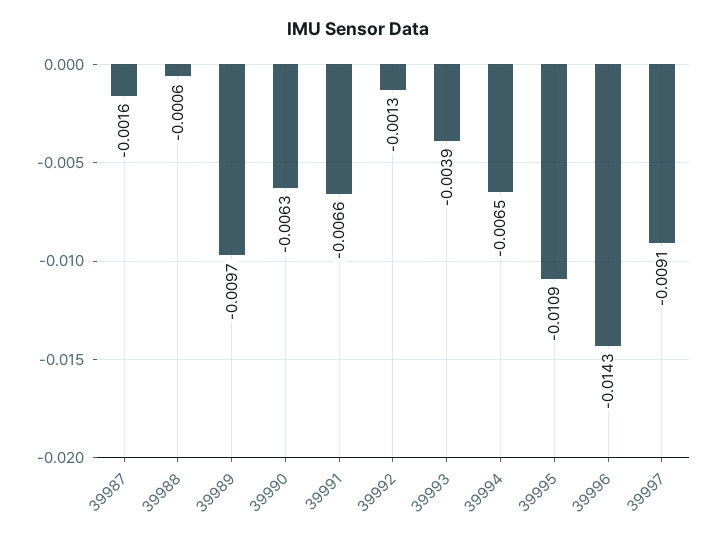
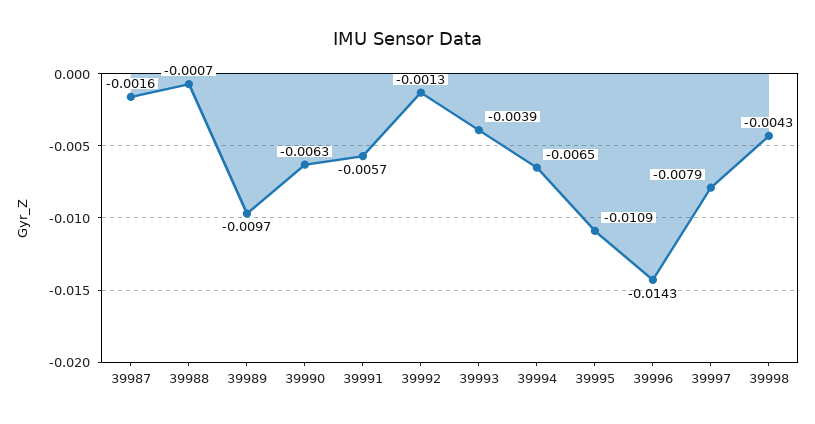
  {
    "39987": -0.0016,
-   "39988": -0.0006,
+   "39988": -0.0007,
    "39989": -0.0097,
    "39990": -0.0063,
-   "39991": -0.0066,
+   "39991": -0.0057,
    "39992": -0.0013,
    "39993": -0.0039,
    "39994": -0.0065,
    "39995": -0.0109,
    "39996": -0.0143,
-   "39997": -0.0091
+   "39997": -0.0079,
+   "39998": -0.0043
  }

